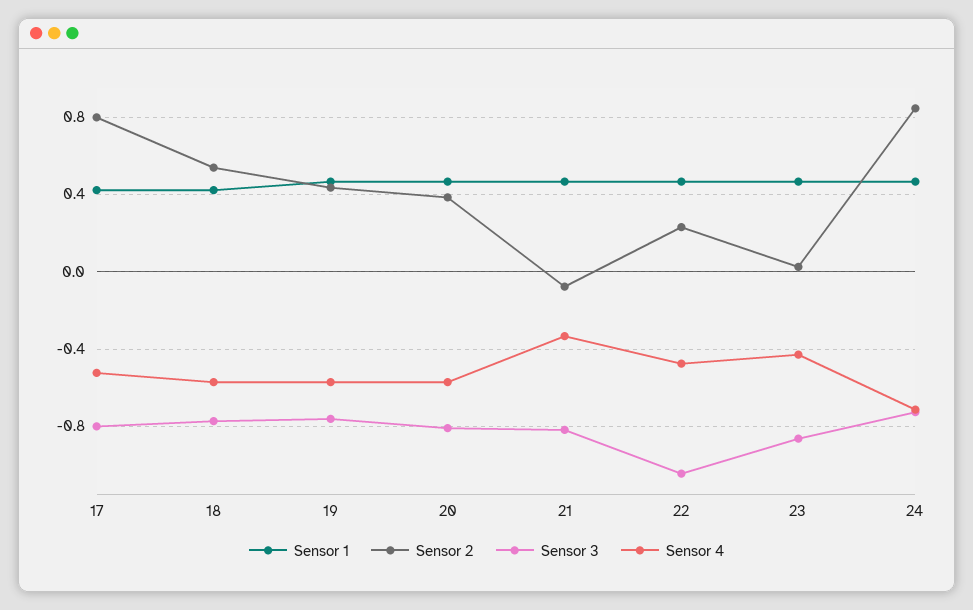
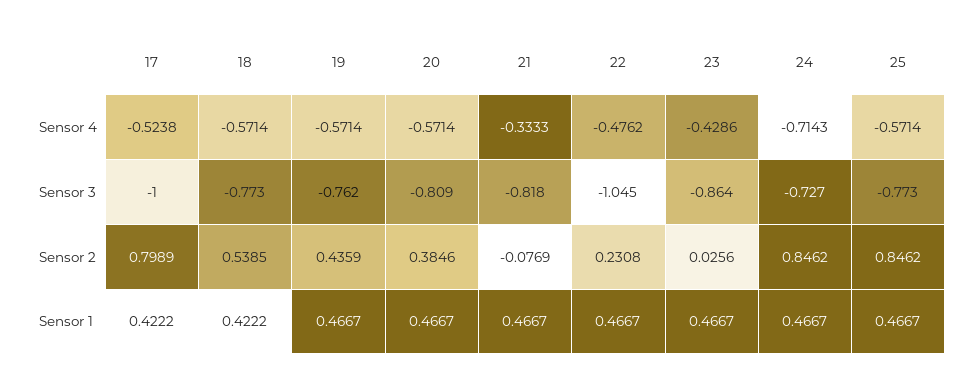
  {
    "Sensor 1": {
      "17": 0.4222,
      "18": 0.4222,
      "19": 0.4667,
      "20": 0.4667,
      "21": 0.4667,
      "22": 0.4667,
      "23": 0.4667,
-     "24": 0.4667
+     "24": 0.4667,
+     "25": 0.4667
    },
    "Sensor 2": {
      "17": 0.7989,
      "18": 0.5385,
      "19": 0.4359,
      "20": 0.3846,
      "21": -0.0769,
      "22": 0.2308,
      "23": 0.0256,
-     "24": 0.8462
+     "24": 0.8462,
+     "25": 0.8462
    },
    "Sensor 3": {
-     "17": -0.8,
+     "17": -1,
      "18": -0.773,
      "19": -0.762,
      "20": -0.809,
      "21": -0.818,
      "22": -1.045,
      "23": -0.864,
-     "24": -0.727
+     "24": -0.727,
+     "25": -0.773
    },
    "Sensor 4": {
      "17": -0.5238,
      "18": -0.5714,
      "19": -0.5714,
      "20": -0.5714,
      "21": -0.3333,
      "22": -0.4762,
      "23": -0.4286,
-     "24": -0.7143
+     "24": -0.7143,
+     "25": -0.5714
    }
  }

